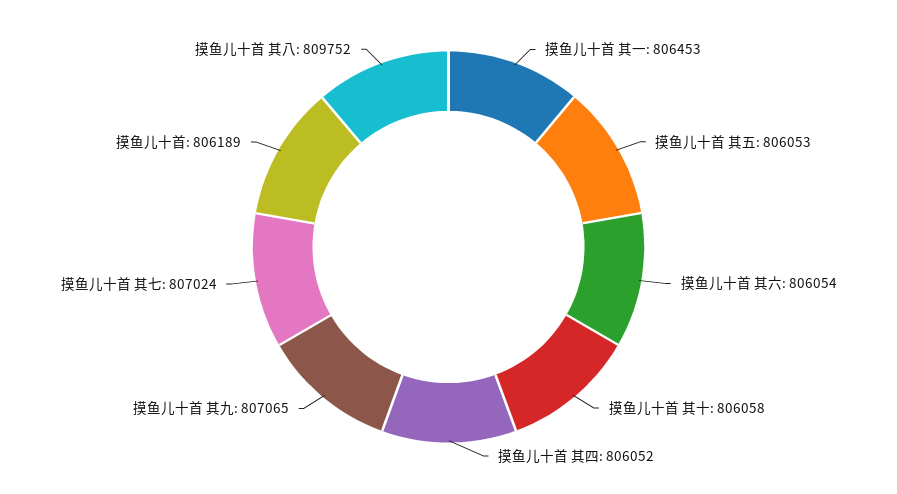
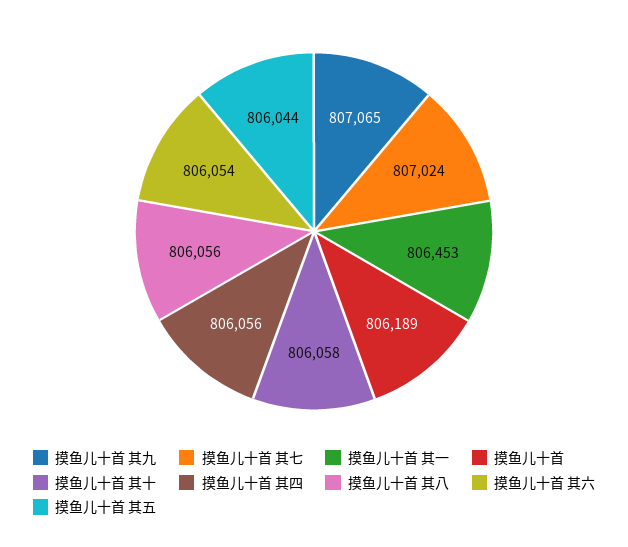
  {
    "摸鱼儿十首 其一": 806453,
-   "摸鱼儿十首 其五": 806053,
+   "摸鱼儿十首 其五": 806044,
    "摸鱼儿十首 其六": 806054,
    "摸鱼儿十首 其十": 806058,
-   "摸鱼儿十首 其四": 806052,
+   "摸鱼儿十首 其四": 806056,
    "摸鱼儿十首 其九": 807065,
    "摸鱼儿十首 其七": 807024,
    "摸鱼儿十首": 806189,
-   "摸鱼儿十首 其八": 809752
+   "摸鱼儿十首 其八": 806056
  }

